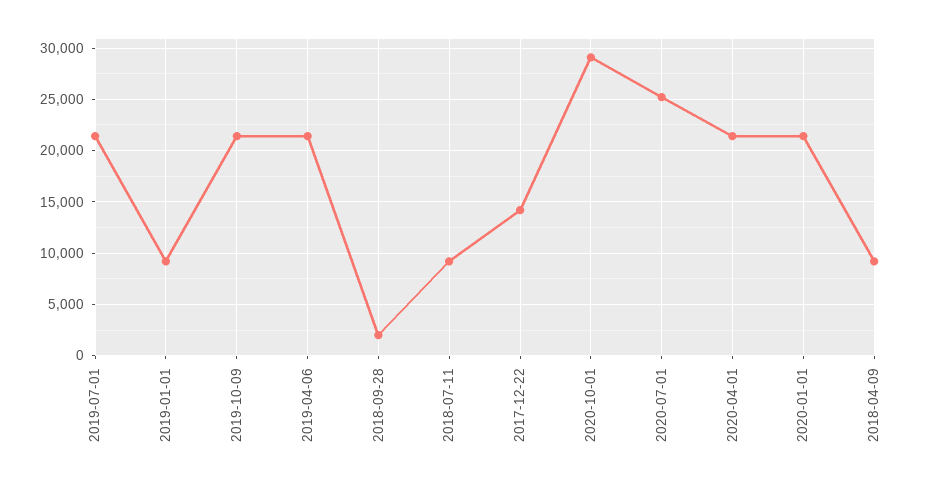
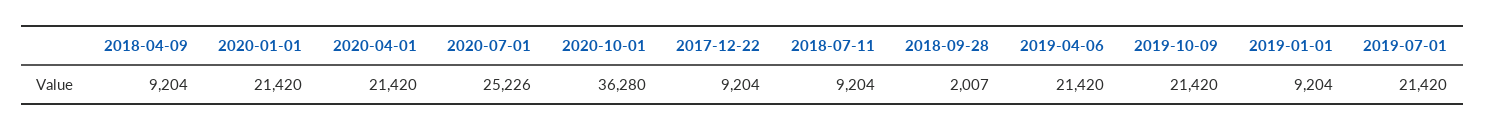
  {
    "2019-07-01": 21420,
    "2019-01-01": 9204,
    "2019-10-09": 21420,
    "2019-04-06": 21420,
    "2018-09-28": 2007,
    "2018-07-11": 9204,
-   "2017-12-22": 14000,
+   "2017-12-22": 9204,
-   "2020-10-01": 29000,
+   "2020-10-01": 36280,
    "2020-07-01": 25226,
    "2020-04-01": 21420,
    "2020-01-01": 21420,
    "2018-04-09": 9204
  }

